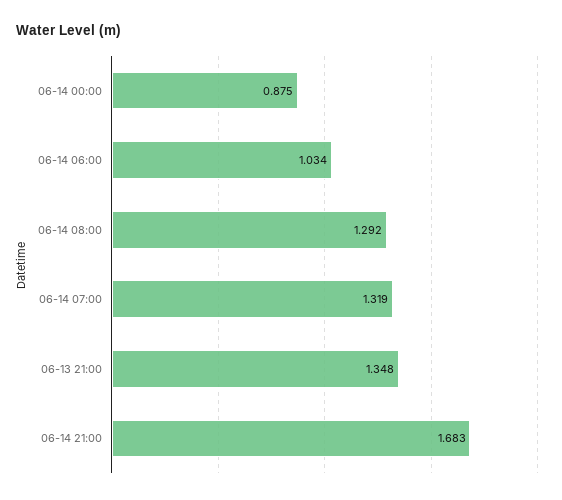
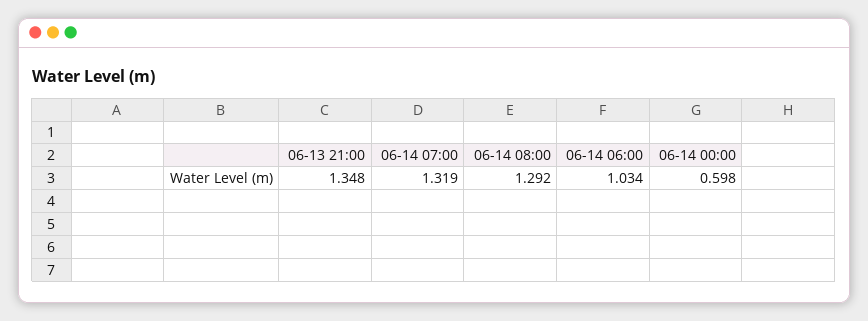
  {
-   "06-14 00:00": 0.875,
+   "06-14 00:00": 0.598,
    "06-14 06:00": 1.034,
    "06-14 08:00": 1.292,
    "06-14 07:00": 1.319,
-   "06-13 21:00": 1.348,
+   "06-13 21:00": 1.348
-   "06-14 21:00": 1.683
  }

